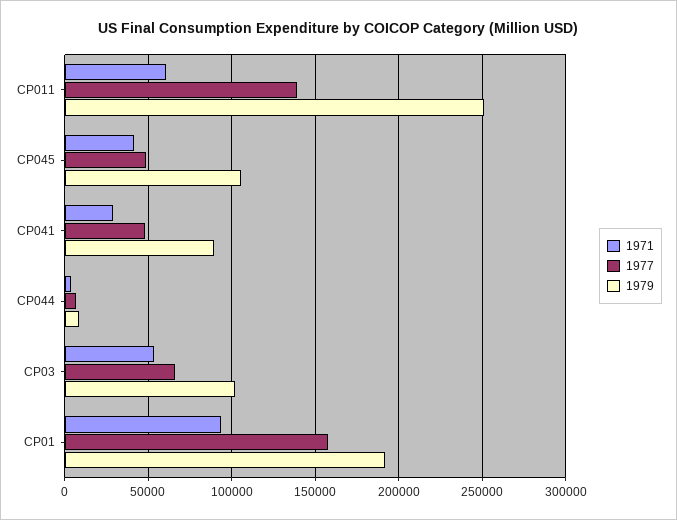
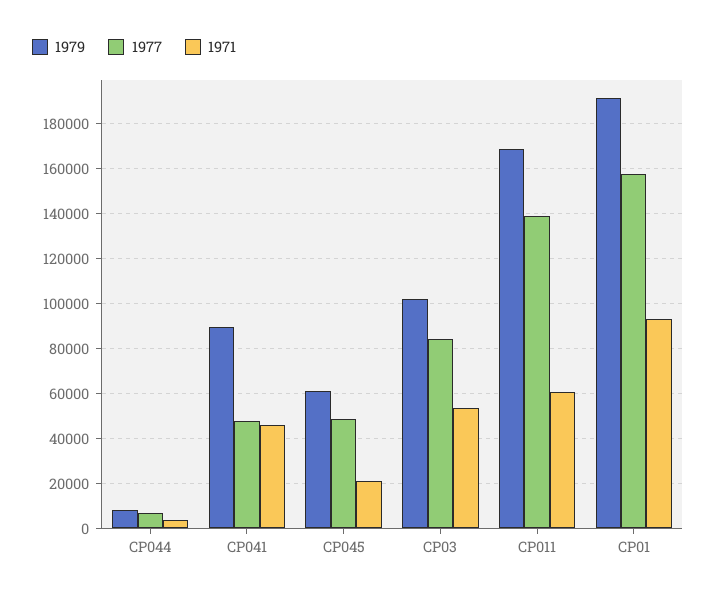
  {
    "1971": {
      "CP011": 60000,
-     "CP045": 40000,
+     "CP045": 20000,
-     "CP041": 30000,
+     "CP041": 45000,
      "CP044": 5000,
      "CP03": 55000,
      "CP01": 95000
    },
    "1977": {
      "CP011": 140000,
      "CP045": 50000,
      "CP041": 50000,
      "CP044": 5000,
-     "CP03": 65000,
+     "CP03": 85000,
      "CP01": 160000
    },
    "1979": {
-     "CP011": 250000,
+     "CP011": 170000,
-     "CP045": 105000,
+     "CP045": 60000,
      "CP041": 90000,
      "CP044": 10000,
      "CP03": 100000,
      "CP01": 190000
    }
  }

